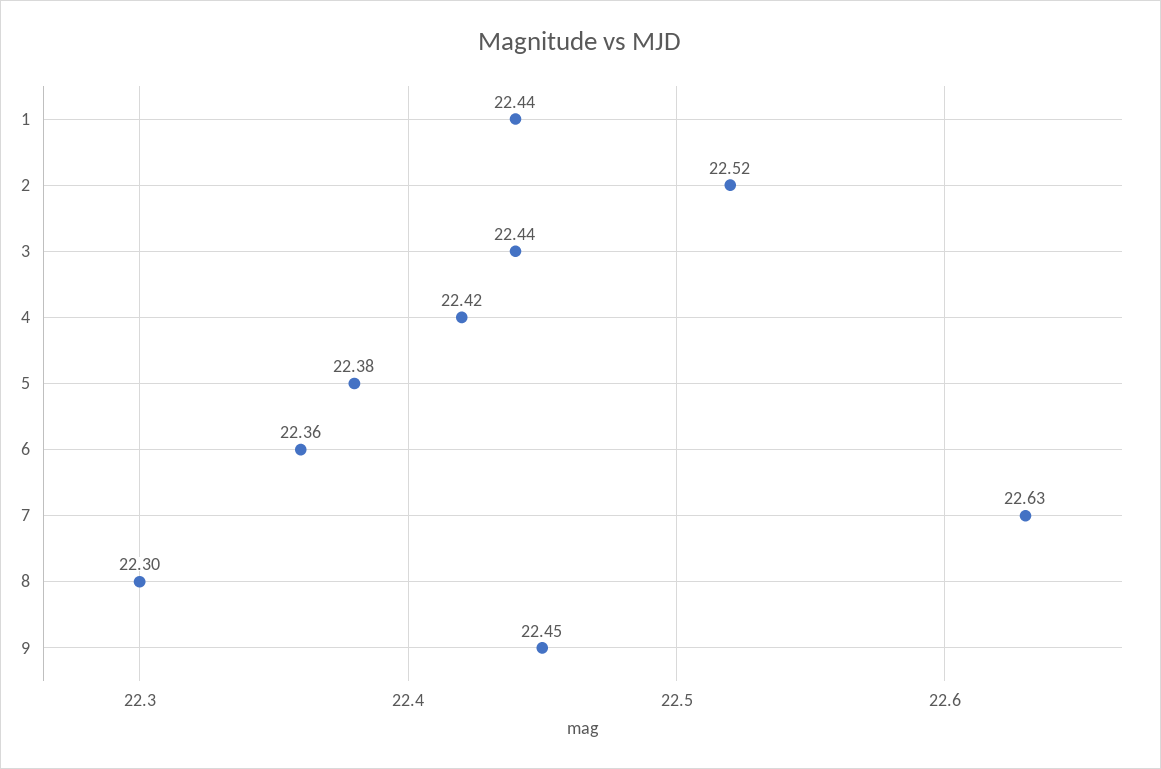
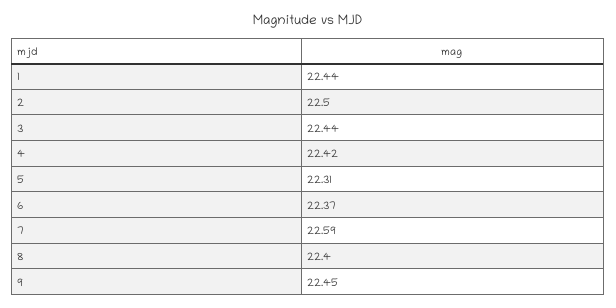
  {
    "1": 22.44,
-   "2": 22.52,
+   "2": 22.5,
    "3": 22.44,
    "4": 22.42,
-   "5": 22.38,
+   "5": 22.31,
-   "6": 22.36,
+   "6": 22.37,
-   "7": 22.63,
+   "7": 22.59,
-   "8": 22.3,
+   "8": 22.4,
    "9": 22.45
  }

